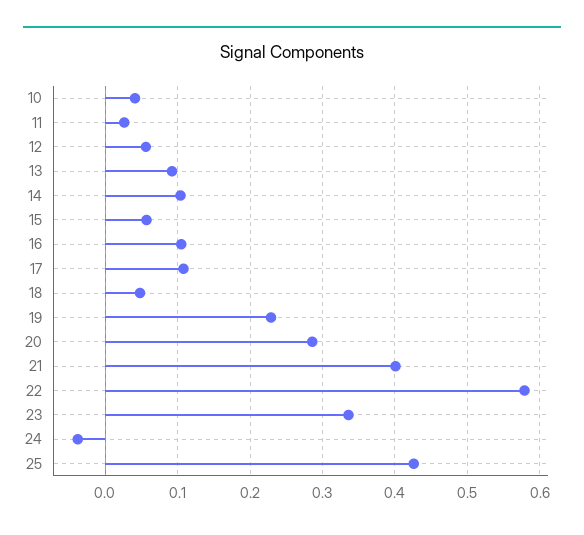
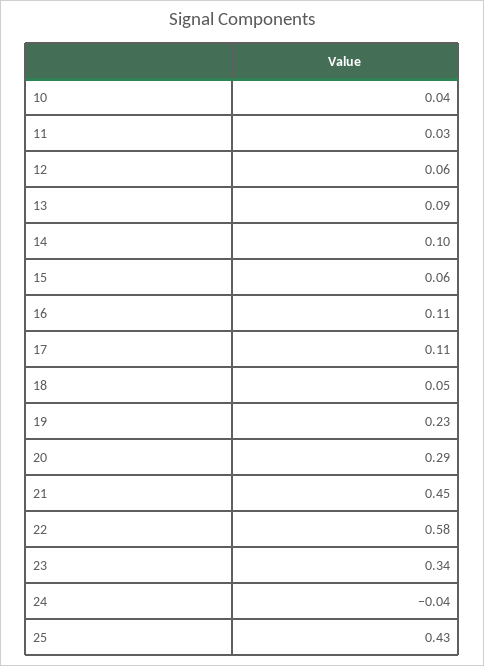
  {
    "10": 0.04,
    "11": 0.03,
    "12": 0.06,
    "13": 0.09,
    "14": 0.1,
    "15": 0.06,
    "16": 0.11,
    "17": 0.11,
    "18": 0.05,
    "19": 0.23,
    "20": 0.29,
-   "21": 0.4,
+   "21": 0.45,
    "22": 0.58,
    "23": 0.34,
    "24": -0.04,
    "25": 0.43
  }

